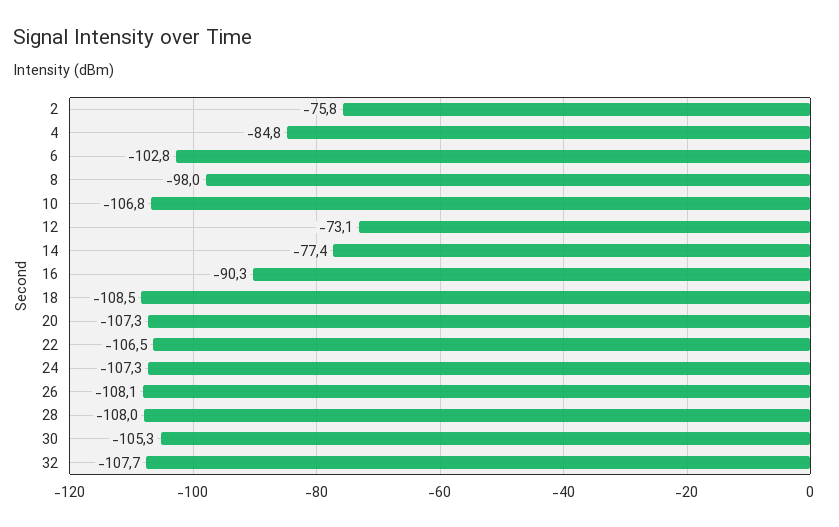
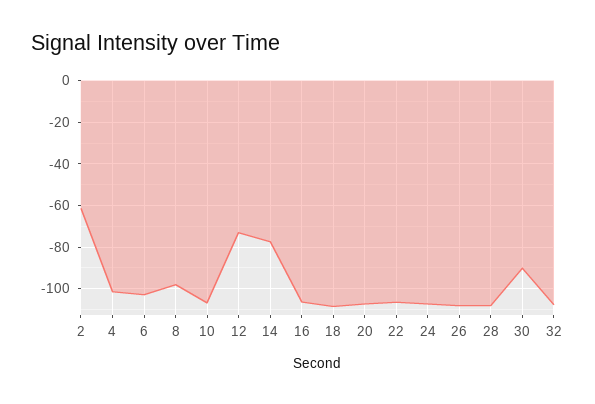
  {
-   "2": -75.8,
+   "2": -60,
-   "4": -84.8,
+   "4": -100,
    "6": -102.8,
    "8": -98,
    "10": -106.8,
    "12": -73.1,
    "14": -77.4,
-   "16": -90.3,
+   "16": -105,
    "18": -108.5,
    "20": -107.3,
    "22": -106.5,
    "24": -107.3,
    "26": -108.1,
    "28": -108,
-   "30": -105.3,
+   "30": -90,
    "32": -107.7
  }

